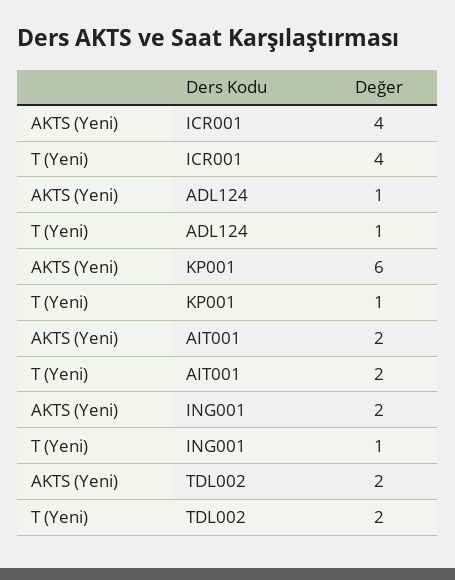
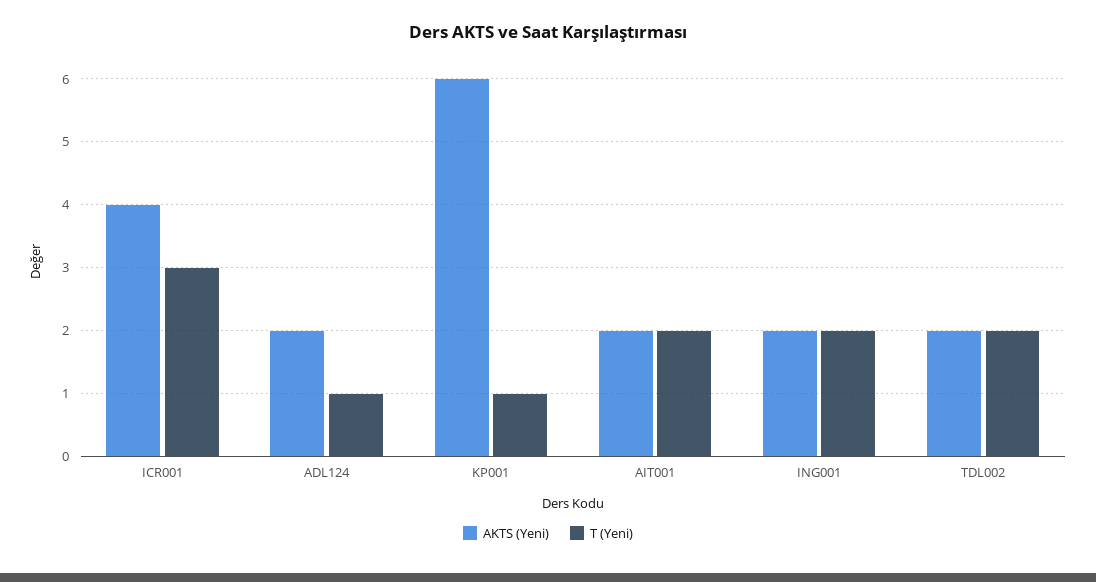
  {
    "AKTS (Yeni)": {
      "ICR001": 4,
-     "ADL124": 1,
+     "ADL124": 2,
      "KP001": 6,
      "AIT001": 2,
      "ING001": 2,
      "TDL002": 2
    },
    "T (Yeni)": {
-     "ICR001": 4,
+     "ICR001": 3,
      "ADL124": 1,
      "KP001": 1,
      "AIT001": 2,
-     "ING001": 1,
+     "ING001": 2,
      "TDL002": 2
    }
  }

